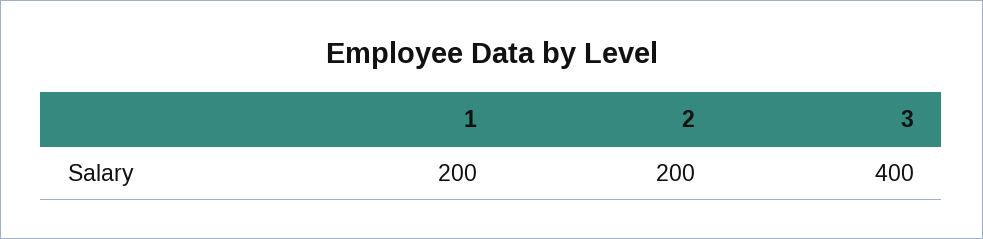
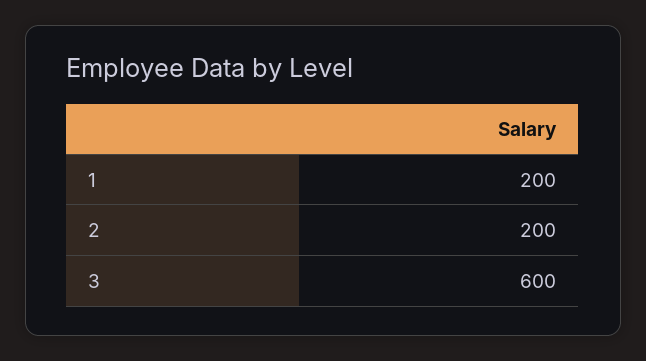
  {
    "1": 200,
    "2": 200,
-   "3": 400
+   "3": 600
  }

